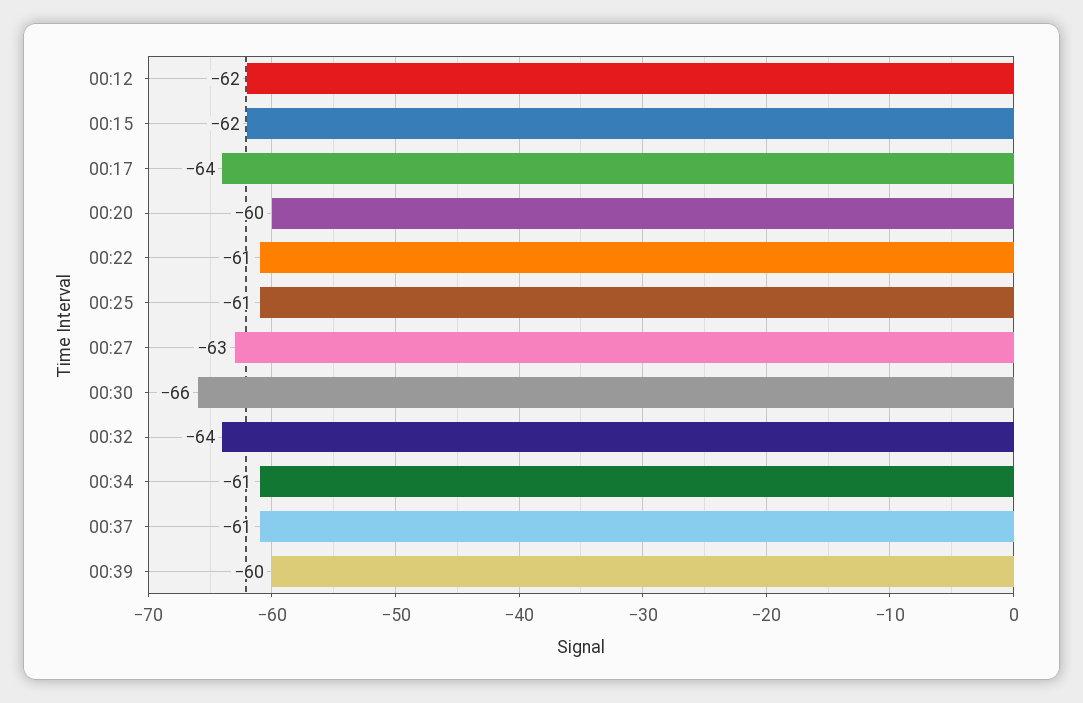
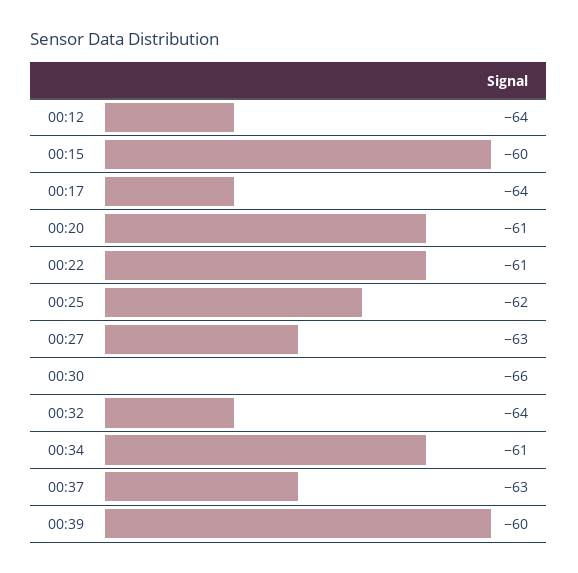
  {
-   "00:12": -62,
+   "00:12": -64,
-   "00:15": -62,
+   "00:15": -60,
    "00:17": -64,
-   "00:20": -60,
+   "00:20": -61,
    "00:22": -61,
-   "00:25": -61,
+   "00:25": -62,
    "00:27": -63,
    "00:30": -66,
    "00:32": -64,
    "00:34": -61,
-   "00:37": -61,
+   "00:37": -63,
    "00:39": -60
  }

